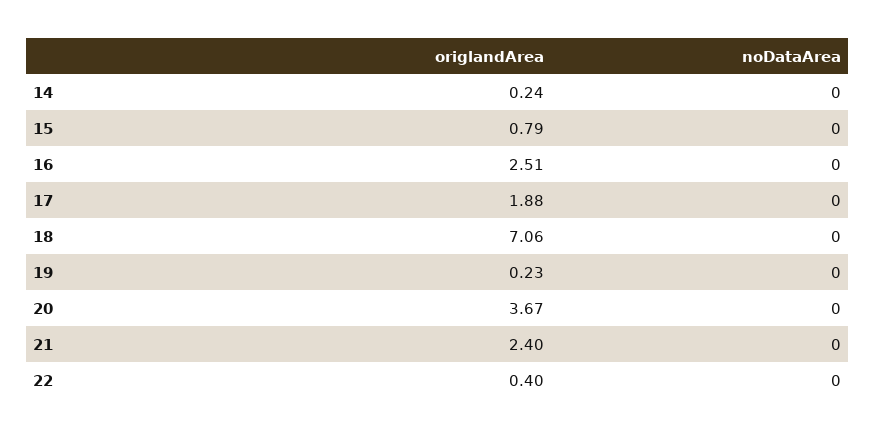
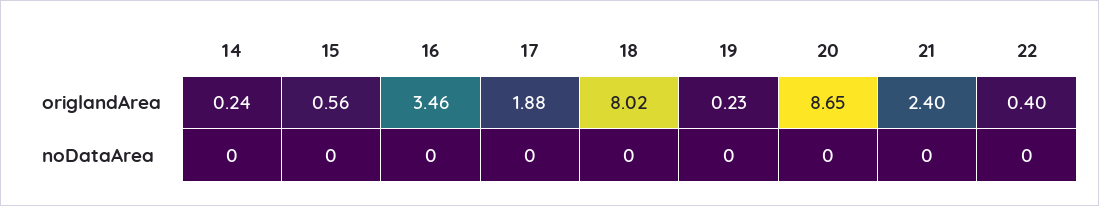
  {
    "origlandArea": {
      "14": 0.24,
-     "15": 0.79,
+     "15": 0.56,
-     "16": 2.51,
+     "16": 3.46,
      "17": 1.88,
-     "18": 7.06,
+     "18": 8.02,
      "19": 0.23,
-     "20": 3.67,
+     "20": 8.65,
      "21": 2.4,
      "22": 0.4
    },
    "noDataArea": {
      "14": 0,
      "15": 0,
      "16": 0,
      "17": 0,
      "18": 0,
      "19": 0,
      "20": 0,
      "21": 0,
      "22": 0
    }
  }

